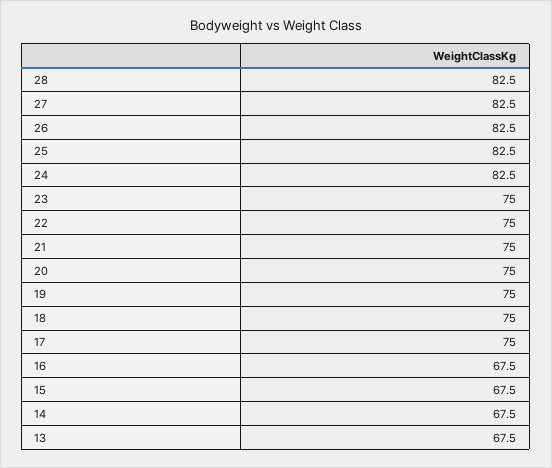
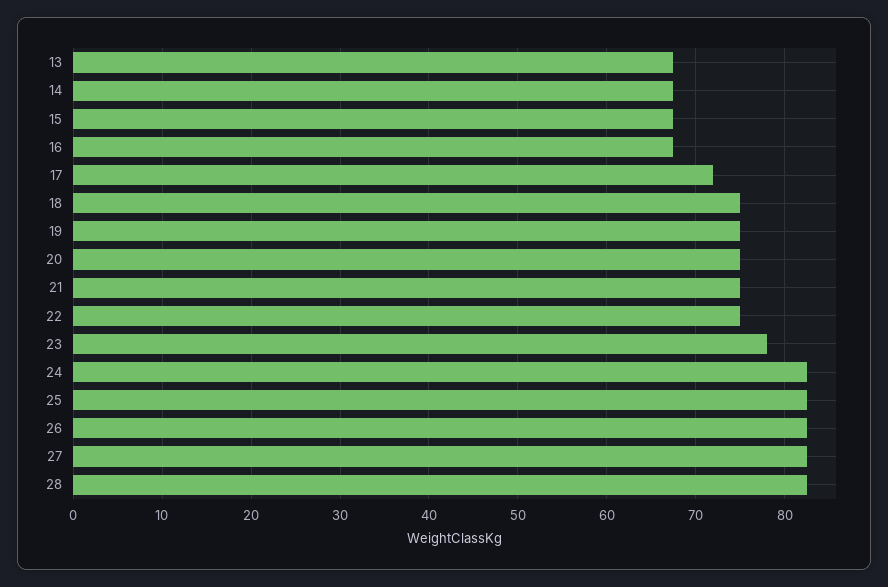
  {
    "28": 82.5,
    "27": 82.5,
    "26": 82.5,
    "25": 82.5,
    "24": 82.5,
-   "23": 75,
+   "23": 78,
    "22": 75,
    "21": 75,
    "20": 75,
    "19": 75,
    "18": 75,
-   "17": 75,
+   "17": 72,
    "16": 67.5,
    "15": 67.5,
    "14": 67.5,
    "13": 67.5
  }

